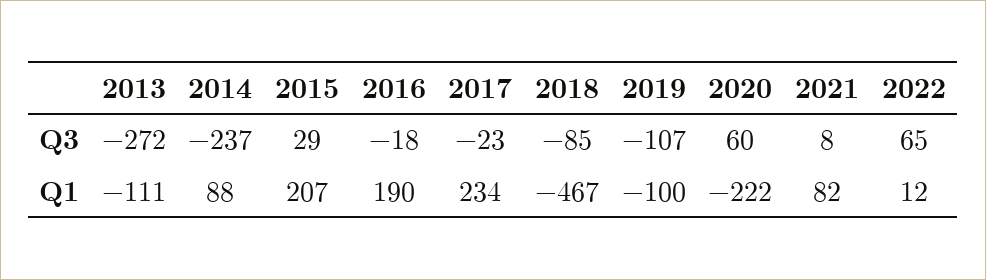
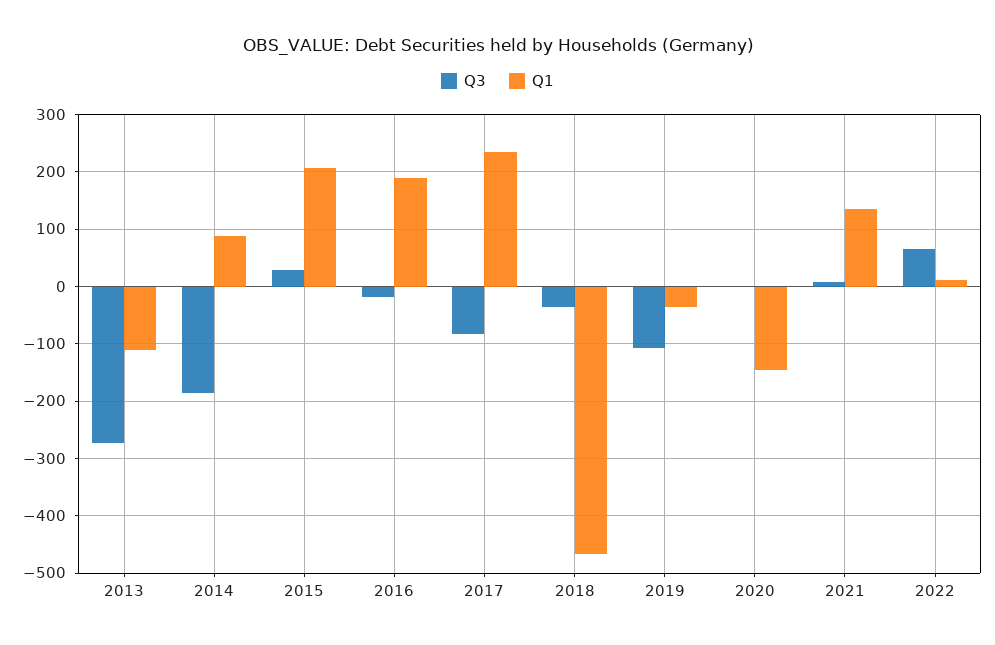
  {
    "Q3": {
      "2013": -272,
-     "2014": -237,
+     "2014": -180,
      "2015": 29,
      "2016": -18,
-     "2017": -23,
+     "2017": -80,
-     "2018": -85,
+     "2018": -40,
      "2019": -107,
-     "2020": 60,
+     "2020": 0,
      "2021": 8,
      "2022": 65
    },
    "Q1": {
      "2013": -111,
      "2014": 88,
      "2015": 207,
      "2016": 190,
      "2017": 234,
      "2018": -467,
-     "2019": -100,
+     "2019": -40,
-     "2020": -222,
+     "2020": -140,
-     "2021": 82,
+     "2021": 140,
      "2022": 12
    }
  }

